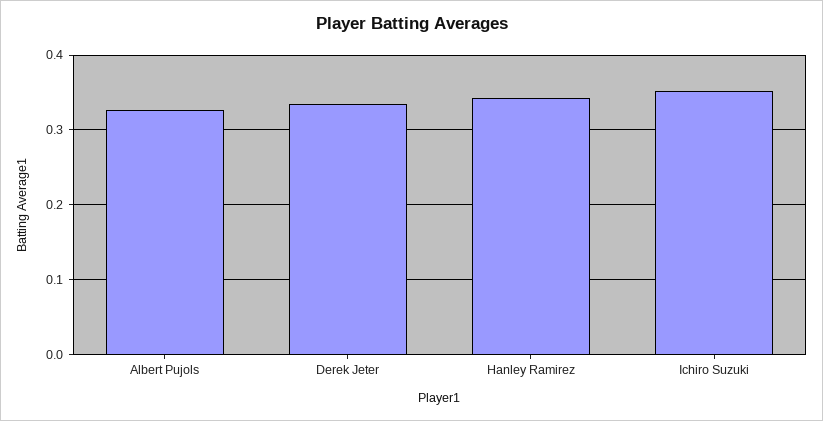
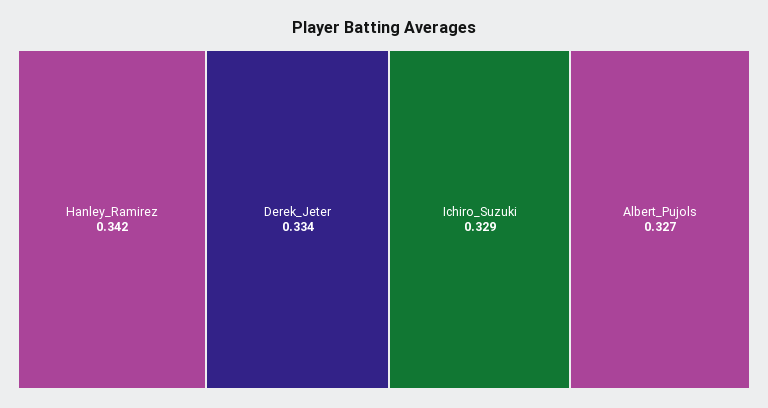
  {
    "Albert Pujols": 0.327,
    "Derek Jeter": 0.334,
    "Hanley Ramirez": 0.342,
-   "Ichiro Suzuki": 0.35
+   "Ichiro Suzuki": 0.329
  }

